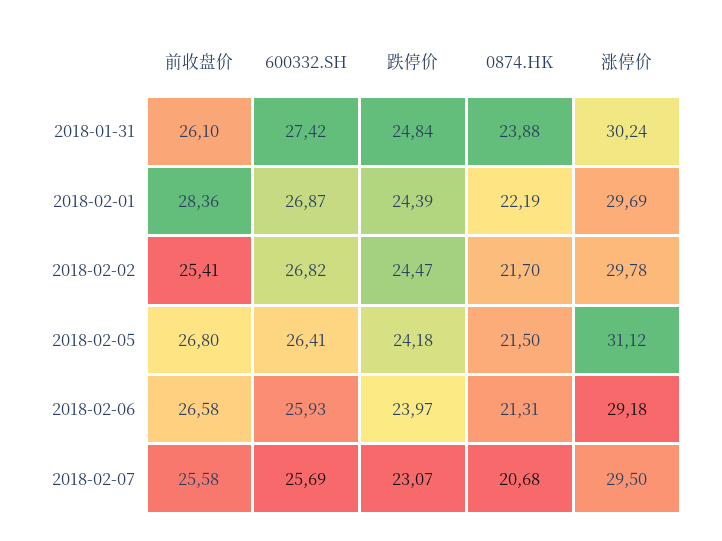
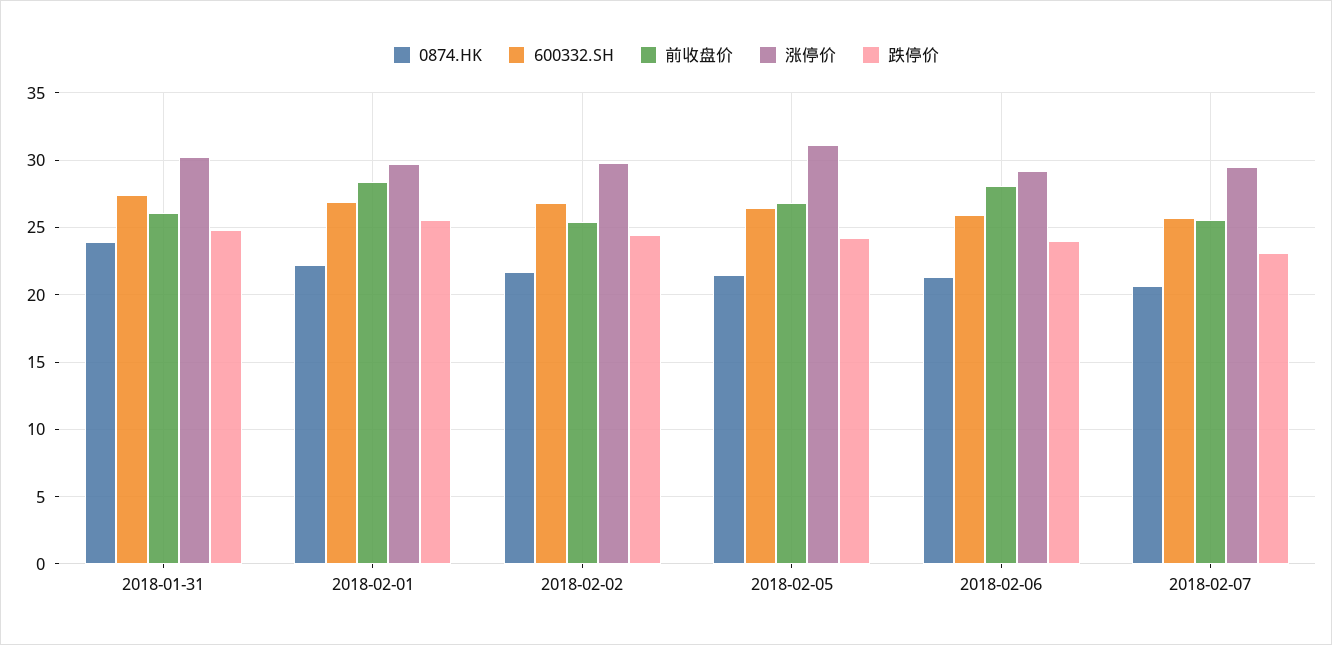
  {
    "前收盘价": {
      "2018-01-31": 26.1,
      "2018-02-01": 28.36,
      "2018-02-02": 25.41,
      "2018-02-05": 26.8,
-     "2018-02-06": 26.58,
+     "2018-02-06": 28,
      "2018-02-07": 25.58
    },
    "600332.SH": {
      "2018-01-31": 27.42,
      "2018-02-01": 26.87,
      "2018-02-02": 26.82,
      "2018-02-05": 26.41,
      "2018-02-06": 25.93,
      "2018-02-07": 25.69
    },
    "跌停价": {
      "2018-01-31": 24.84,
-     "2018-02-01": 24.39,
+     "2018-02-01": 25.5,
      "2018-02-02": 24.47,
      "2018-02-05": 24.18,
      "2018-02-06": 23.97,
      "2018-02-07": 23.07
    },
    "0874.HK": {
      "2018-01-31": 23.88,
      "2018-02-01": 22.19,
      "2018-02-02": 21.7,
      "2018-02-05": 21.5,
      "2018-02-06": 21.31,
      "2018-02-07": 20.68
    },
    "涨停价": {
      "2018-01-31": 30.24,
      "2018-02-01": 29.69,
      "2018-02-02": 29.78,
      "2018-02-05": 31.12,
      "2018-02-06": 29.18,
      "2018-02-07": 29.5
    }
  }

